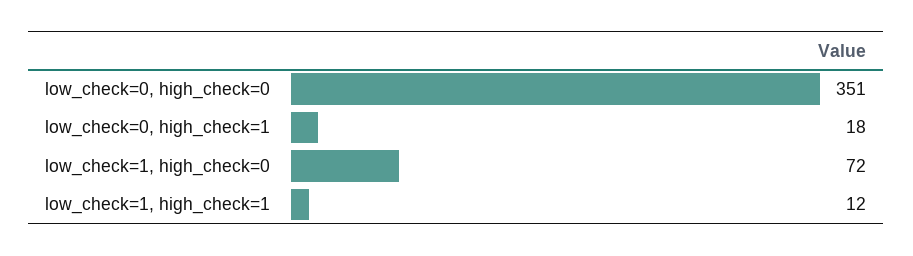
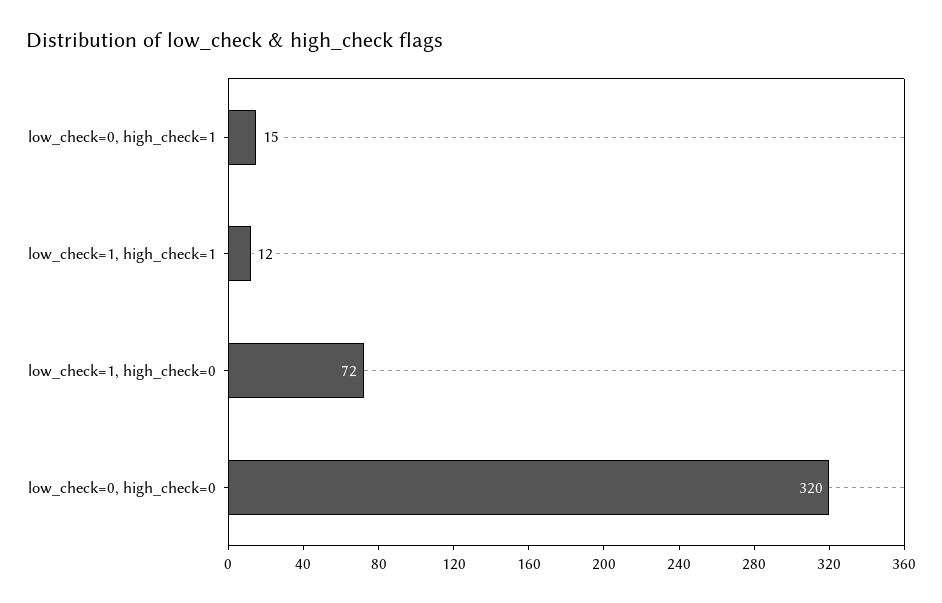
  {
-   "low_check=0, high_check=0": 351,
+   "low_check=0, high_check=0": 320,
-   "low_check=0, high_check=1": 18,
+   "low_check=0, high_check=1": 15,
    "low_check=1, high_check=0": 72,
    "low_check=1, high_check=1": 12
  }

